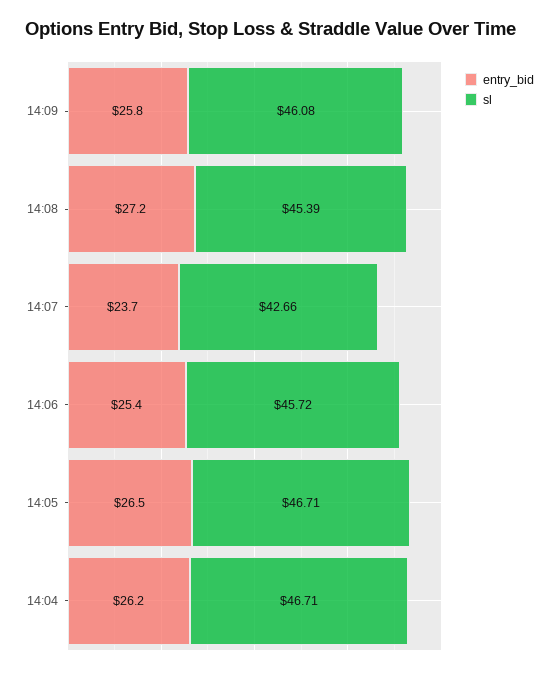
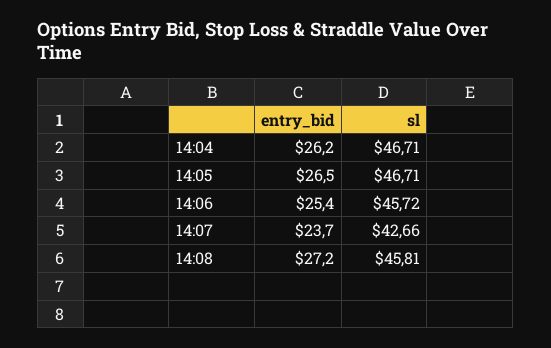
  {
    "entry_bid": {
-     "14:09": 25.8,
      "14:08": 27.2,
      "14:07": 23.7,
      "14:06": 25.4,
      "14:05": 26.5,
      "14:04": 26.2
    },
    "sl": {
-     "14:09": 46.08,
-     "14:08": 45.39,
+     "14:08": 45.81,
      "14:07": 42.66,
      "14:06": 45.72,
      "14:05": 46.71,
      "14:04": 46.71
    }
  }

